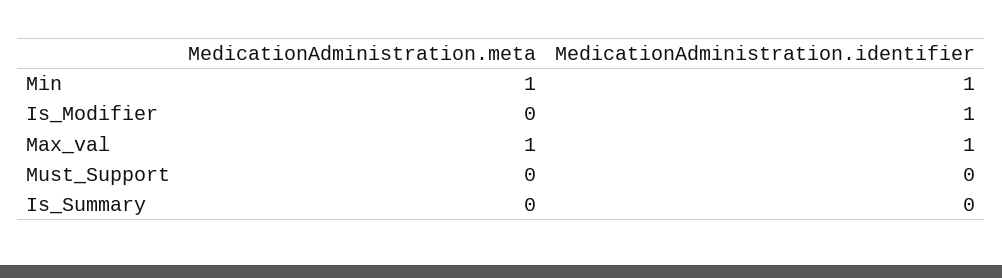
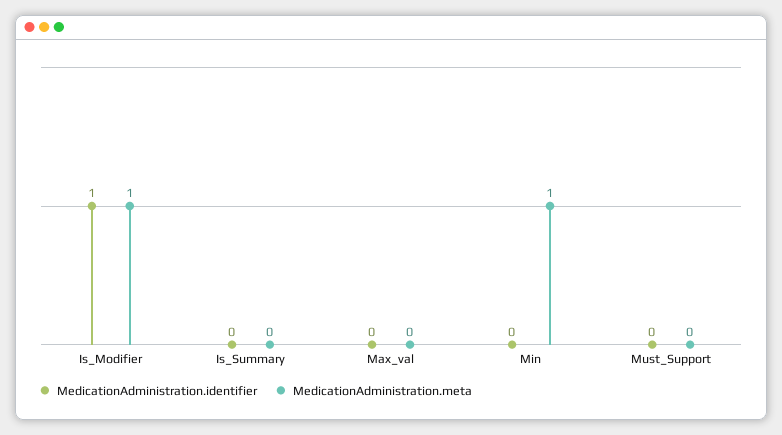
  {
    "MedicationAdministration.meta": {
      "Min": 1,
-     "Is_Modifier": 0,
+     "Is_Modifier": 1,
-     "Max_val": 1,
+     "Max_val": 0,
      "Must_Support": 0,
      "Is_Summary": 0
    },
    "MedicationAdministration.identifier": {
-     "Min": 1,
+     "Min": 0,
      "Is_Modifier": 1,
-     "Max_val": 1,
+     "Max_val": 0,
      "Must_Support": 0,
      "Is_Summary": 0
    }
  }

